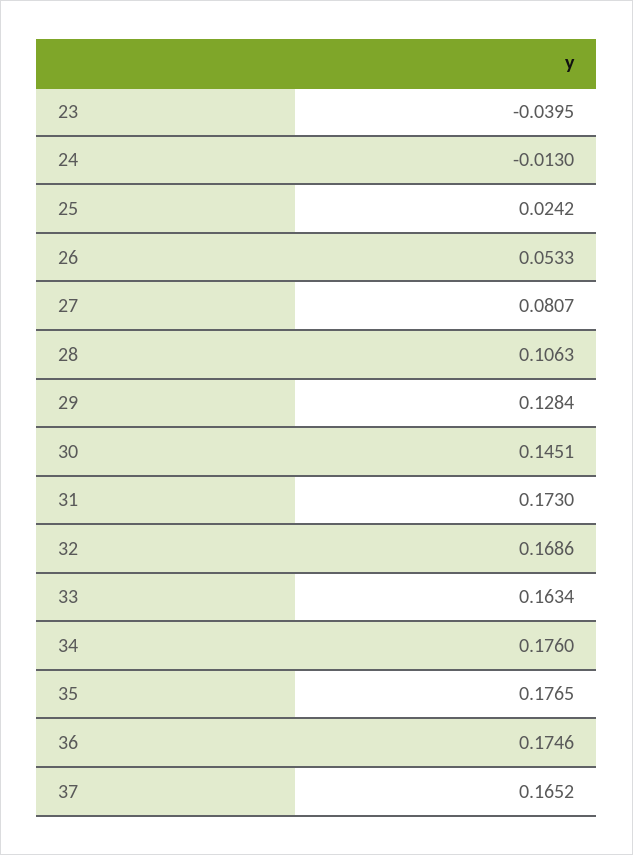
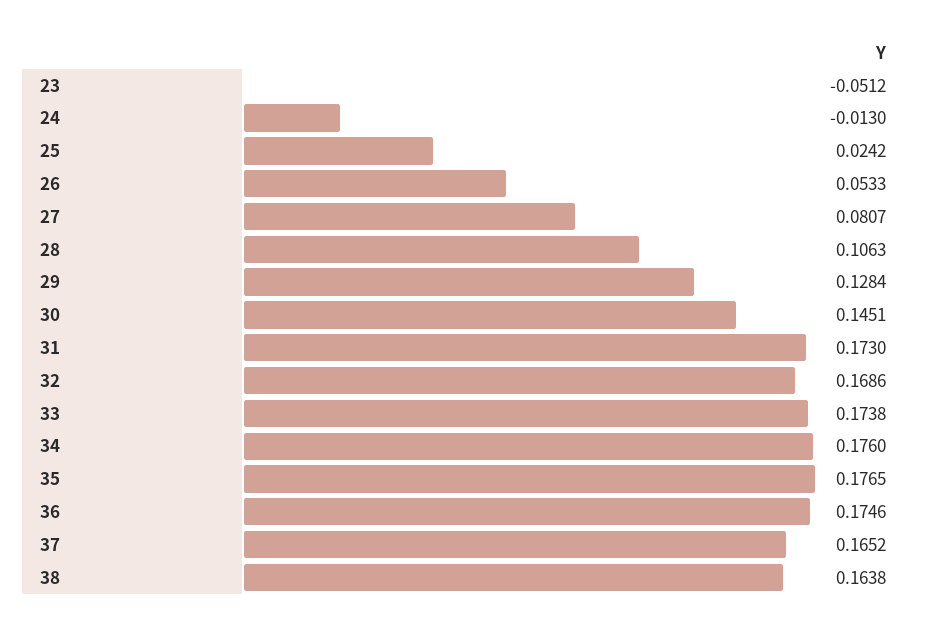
  {
-   "23": -0.0395,
+   "23": -0.0512,
    "24": -0.013,
    "25": 0.0242,
    "26": 0.0533,
    "27": 0.0807,
    "28": 0.1063,
    "29": 0.1284,
    "30": 0.1451,
    "31": 0.173,
    "32": 0.1686,
-   "33": 0.1634,
+   "33": 0.1738,
    "34": 0.176,
    "35": 0.1765,
    "36": 0.1746,
-   "37": 0.1652
+   "37": 0.1652,
+   "38": 0.1638
  }

